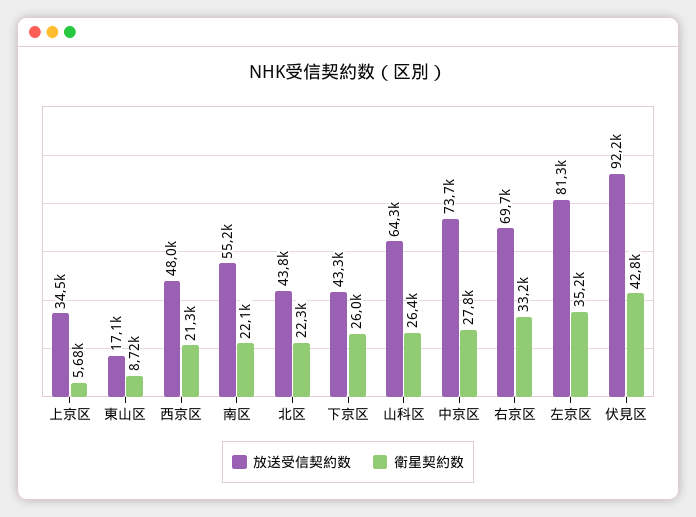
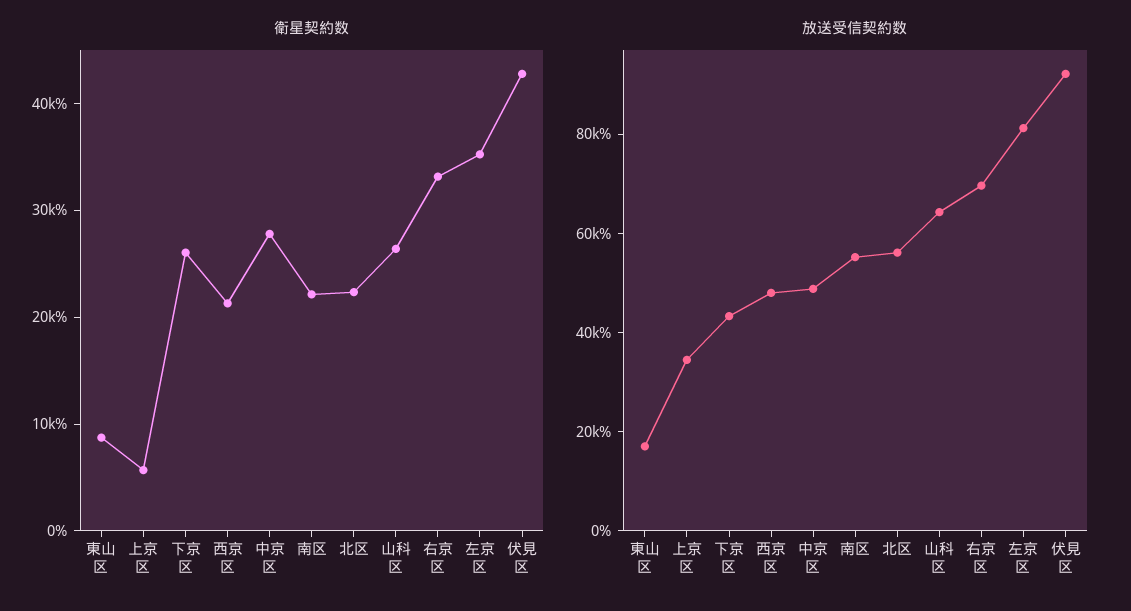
  {
    "放送受信契約数": {
      "上京区": 34500,
      "東山区": 17100,
      "西京区": 48000,
      "南区": 55200,
-     "北区": 43800,
+     "北区": 55000,
      "下京区": 43300,
      "山科区": 64300,
-     "中京区": 73700,
+     "中京区": 50000,
      "右京区": 69700,
      "左京区": 81300,
      "伏見区": 92200
    },
    "衛星契約数": {
      "上京区": 5680,
      "東山区": 8720,
      "西京区": 21300,
      "南区": 22100,
      "北区": 22300,
      "下京区": 26000,
      "山科区": 26400,
      "中京区": 27800,
      "右京区": 33200,
      "左京区": 35200,
      "伏見区": 42800
    }
  }

